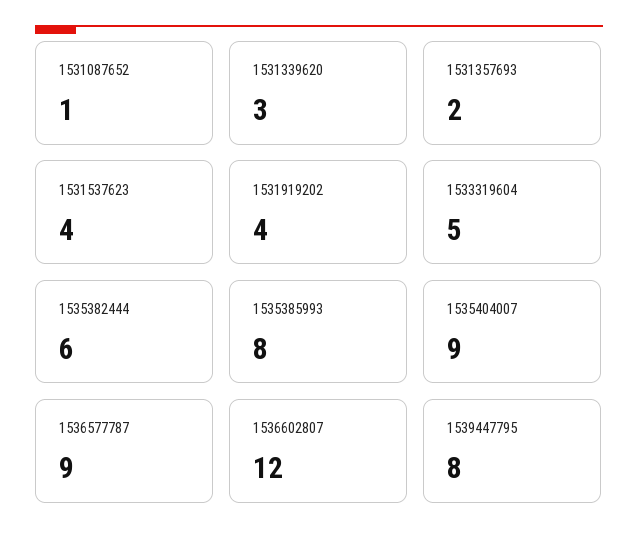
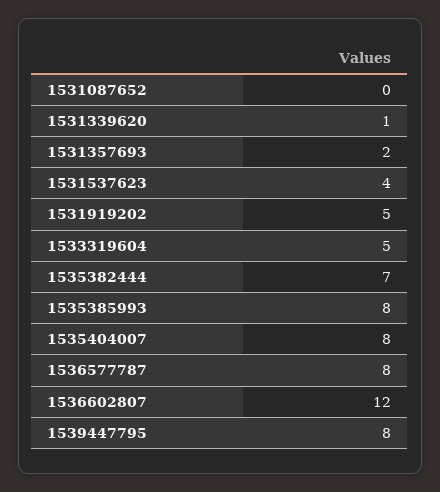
  {
-   "1531087652": 1,
+   "1531087652": 0,
-   "1531339620": 3,
+   "1531339620": 1,
    "1531357693": 2,
    "1531537623": 4,
-   "1531919202": 4,
+   "1531919202": 5,
    "1533319604": 5,
-   "1535382444": 6,
+   "1535382444": 7,
    "1535385993": 8,
-   "1535404007": 9,
+   "1535404007": 8,
-   "1536577787": 9,
+   "1536577787": 8,
    "1536602807": 12,
    "1539447795": 8
  }

